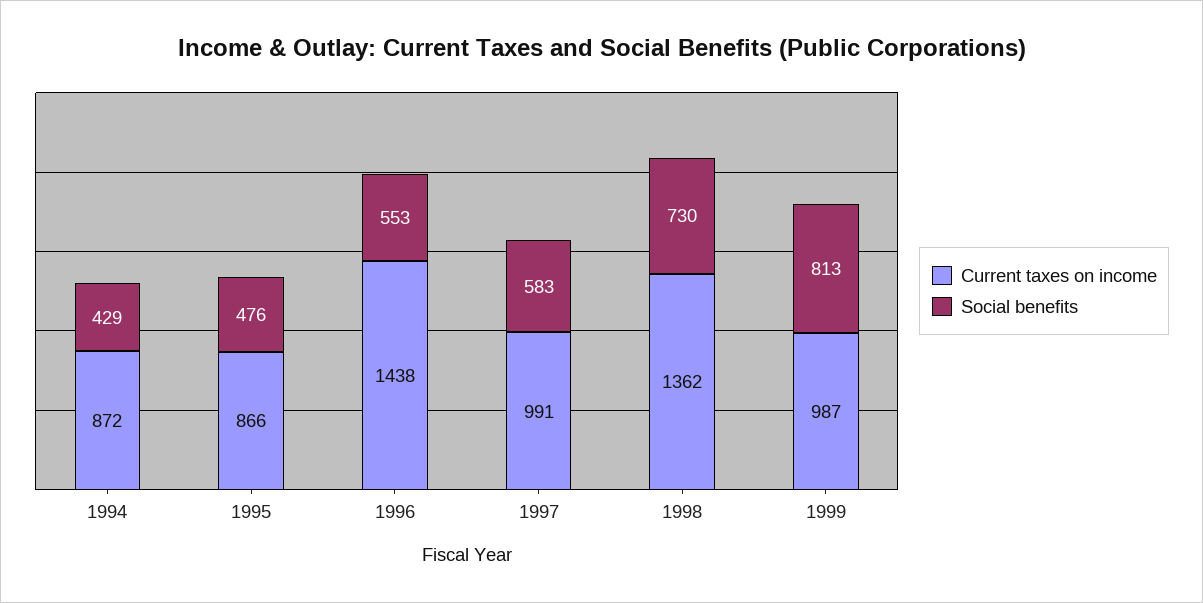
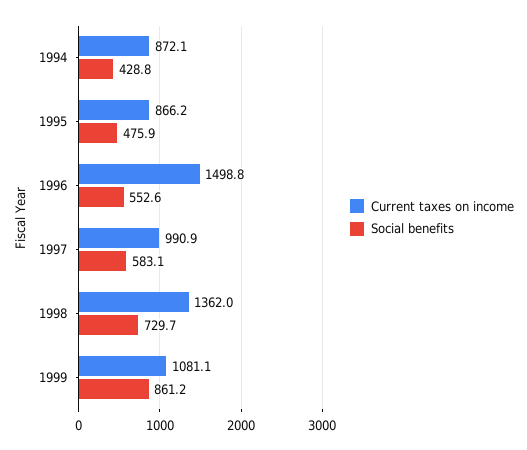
  {
    "Current taxes on income": {
      "1994": 872.1,
      "1995": 866.2,
-     "1996": 1438,
+     "1996": 1498.8,
      "1997": 990.9,
      "1998": 1362,
-     "1999": 987
+     "1999": 1081.1
    },
    "Social benefits": {
      "1994": 428.8,
      "1995": 475.9,
      "1996": 552.6,
      "1997": 583.1,
      "1998": 729.7,
-     "1999": 813
+     "1999": 861.2
    }
  }

